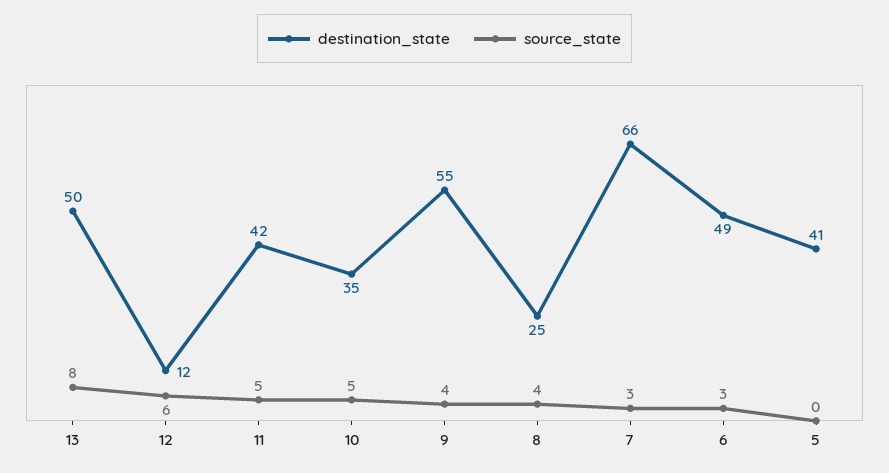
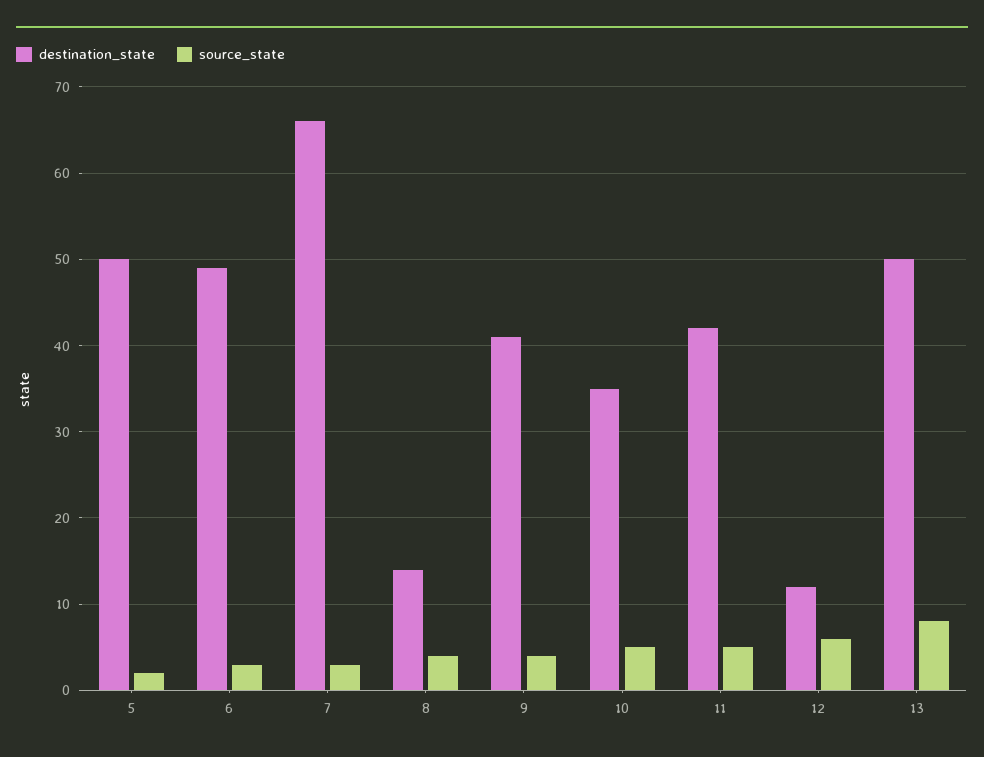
  {
    "destination_state": {
      "13": 50,
      "12": 12,
      "11": 42,
      "10": 35,
-     "9": 55,
+     "9": 41,
-     "8": 25,
+     "8": 14,
      "7": 66,
      "6": 49,
-     "5": 41
+     "5": 50
    },
    "source_state": {
      "13": 8,
      "12": 6,
      "11": 5,
      "10": 5,
      "9": 4,
      "8": 4,
      "7": 3,
      "6": 3,
-     "5": 0
+     "5": 2
    }
  }

